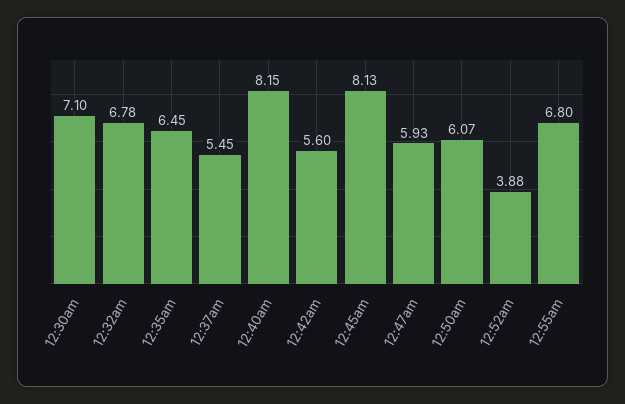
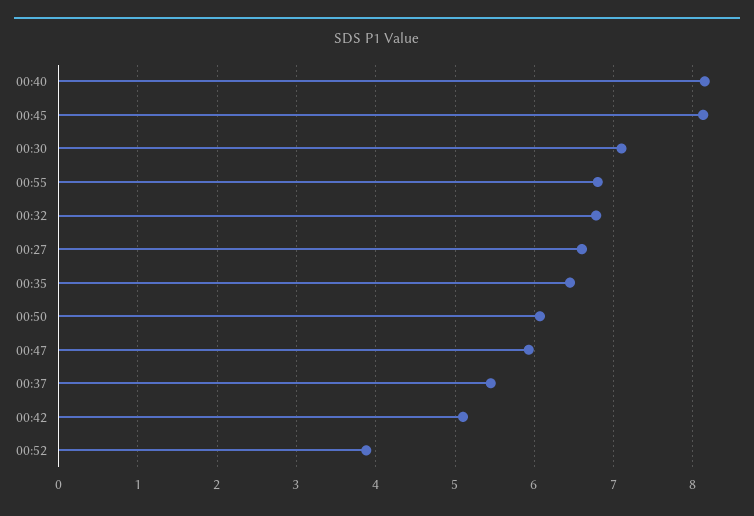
  {
    "12:30am": 7.1,
    "12:32am": 6.78,
    "12:35am": 6.45,
    "12:37am": 5.45,
    "12:40am": 8.15,
-   "12:42am": 5.6,
+   "12:42am": 5.1,
    "12:45am": 8.13,
    "12:47am": 5.93,
    "12:50am": 6.07,
    "12:52am": 3.88,
-   "12:55am": 6.8
+   "12:55am": 6.8,
+   "00:27": 6.6
  }

